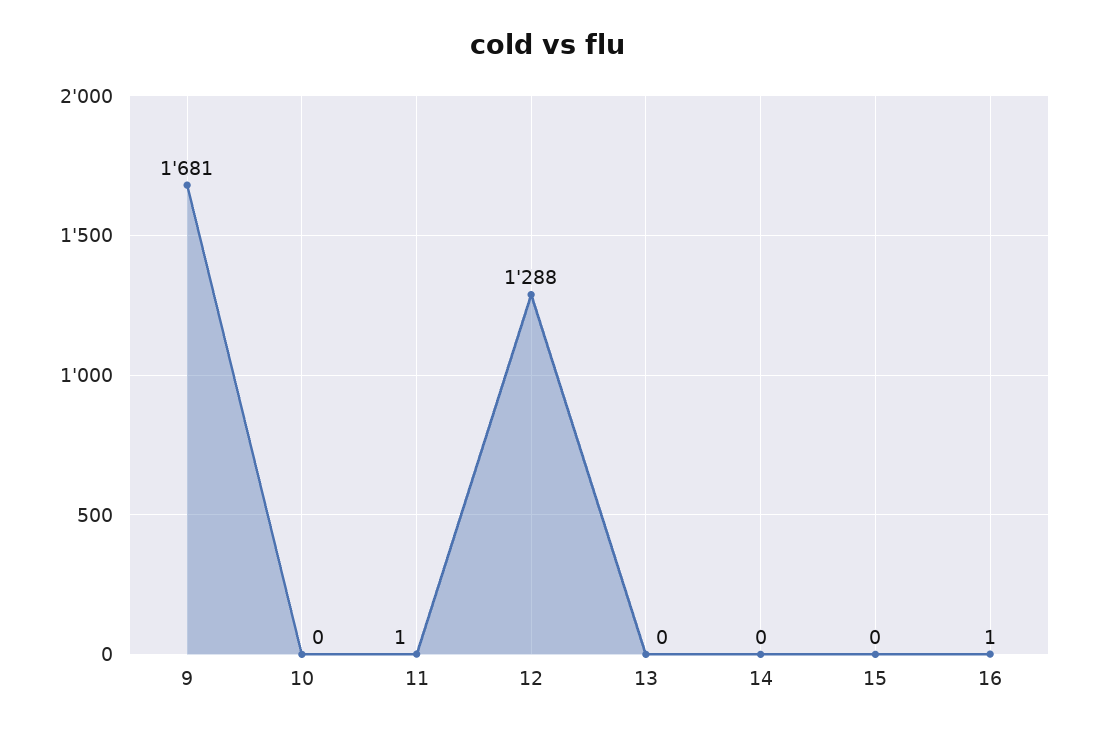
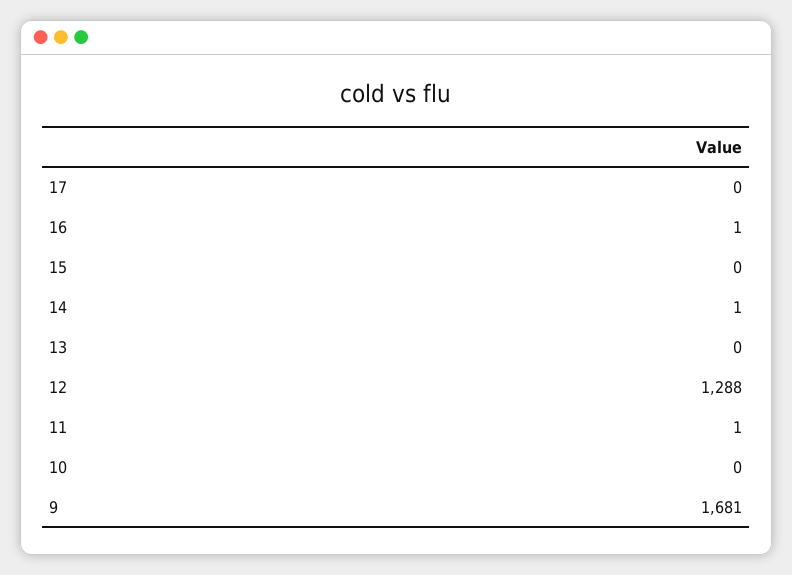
  {
    "9": 1681,
    "10": 0,
    "11": 1,
    "12": 1288,
    "13": 0,
-   "14": 0,
+   "14": 1,
    "15": 0,
-   "16": 1
+   "16": 1,
+   "17": 0
  }

